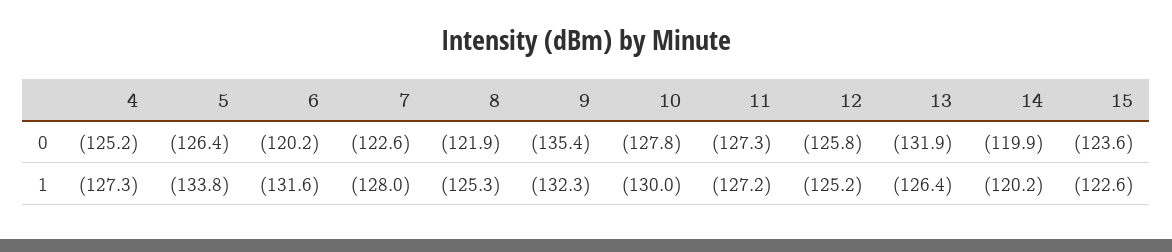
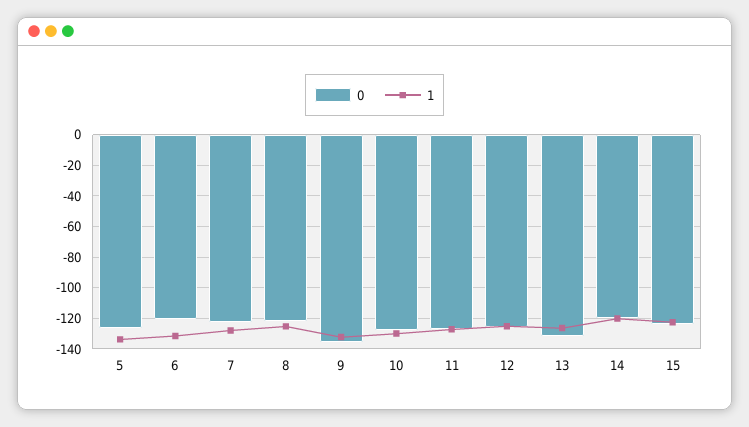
  {
    "0": {
-     "4": -125.2,
      "5": -126.4,
      "6": -120.2,
      "7": -122.6,
      "8": -121.9,
      "9": -135.4,
      "10": -127.8,
      "11": -127.3,
      "12": -125.8,
      "13": -131.9,
      "14": -119.9,
      "15": -123.6
    },
    "1": {
-     "4": -127.3,
      "5": -133.8,
      "6": -131.6,
      "7": -128,
      "8": -125.3,
      "9": -132.3,
      "10": -130,
      "11": -127.2,
      "12": -125.2,
      "13": -126.4,
      "14": -120.2,
      "15": -122.6
    }
  }

